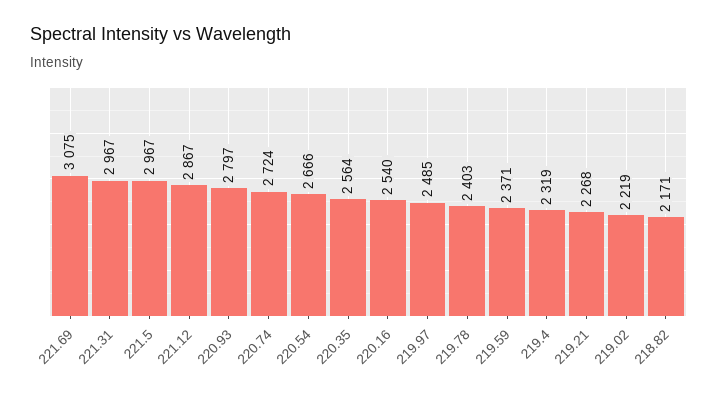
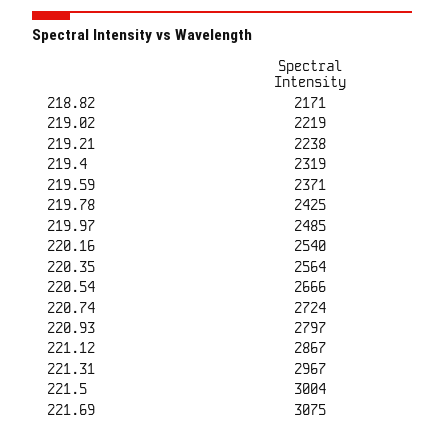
  {
    "221.69": 3075,
    "221.31": 2967,
-   "221.5": 2967,
+   "221.5": 3004,
    "221.12": 2867,
    "220.93": 2797,
    "220.74": 2724,
    "220.54": 2666,
    "220.35": 2564,
    "220.16": 2540,
    "219.97": 2485,
-   "219.78": 2403,
+   "219.78": 2425,
    "219.59": 2371,
    "219.4": 2319,
-   "219.21": 2268,
+   "219.21": 2238,
    "219.02": 2219,
    "218.82": 2171
  }

